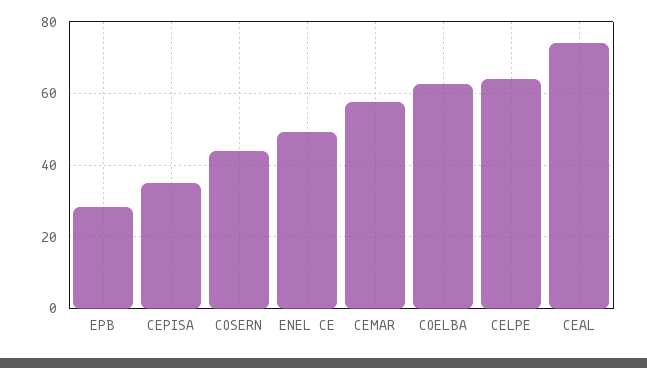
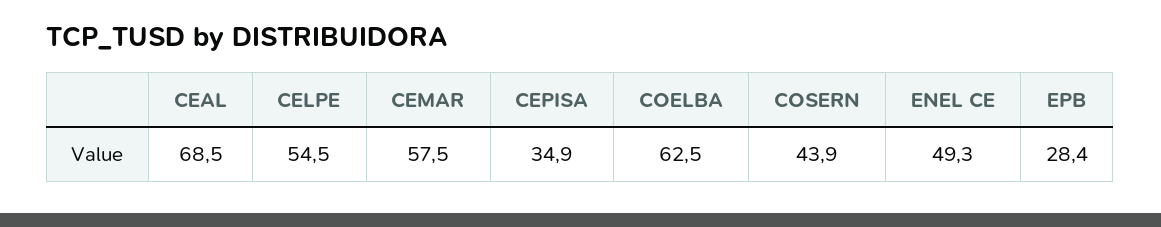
  {
    "EPB": 28.4,
    "CEPISA": 34.9,
    "COSERN": 43.9,
    "ENEL CE": 49.3,
    "CEMAR": 57.5,
    "COELBA": 62.5,
-   "CELPE": 64,
+   "CELPE": 54.5,
-   "CEAL": 74
+   "CEAL": 68.5
  }

